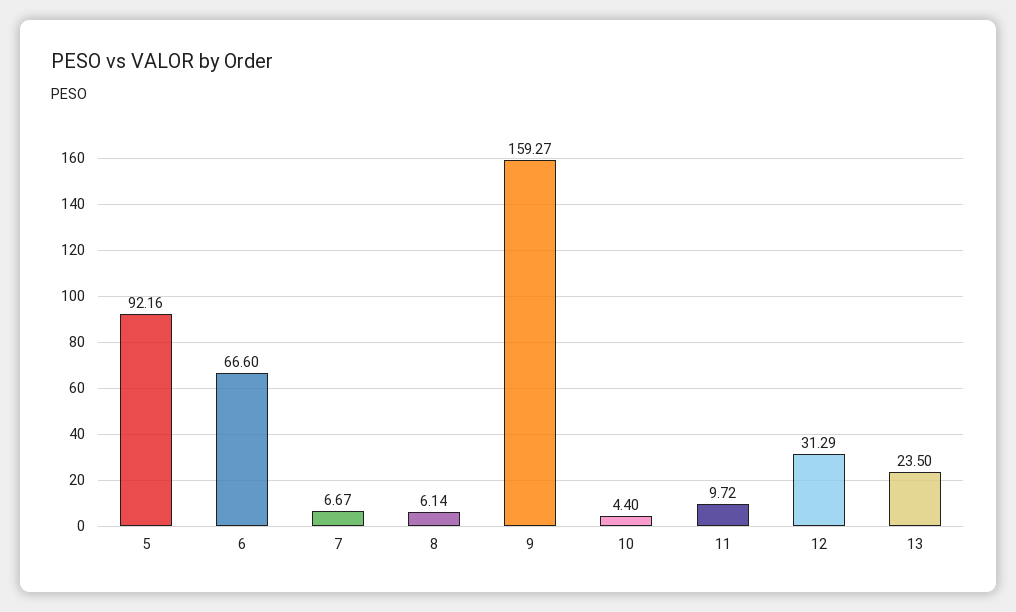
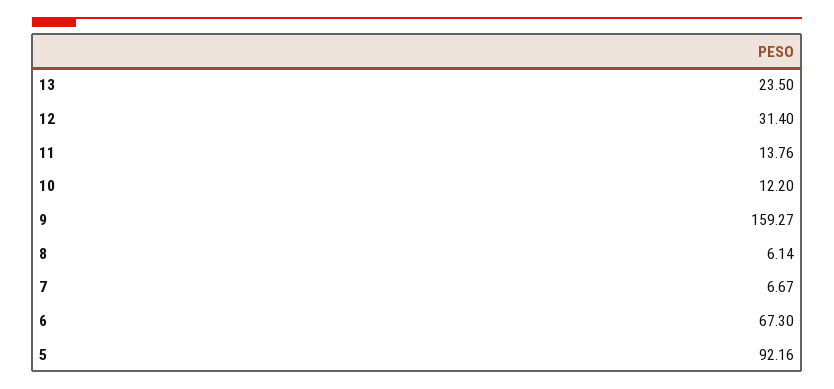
  {
    "5": 92.16,
-   "6": 66.6,
+   "6": 67.3,
    "7": 6.67,
    "8": 6.14,
    "9": 159.27,
-   "10": 4.4,
+   "10": 12.2,
-   "11": 9.72,
+   "11": 13.76,
-   "12": 31.29,
+   "12": 31.4,
    "13": 23.5
  }

